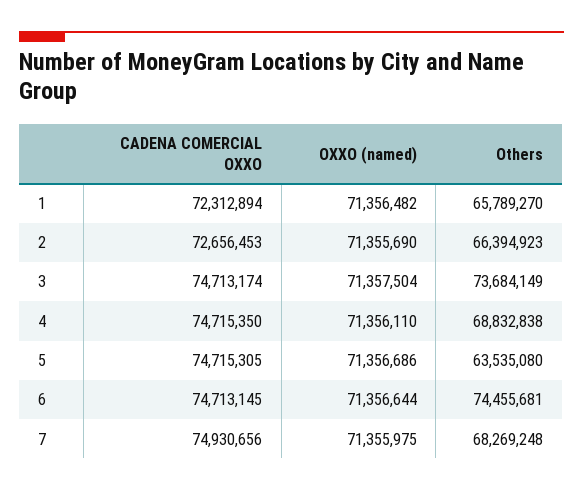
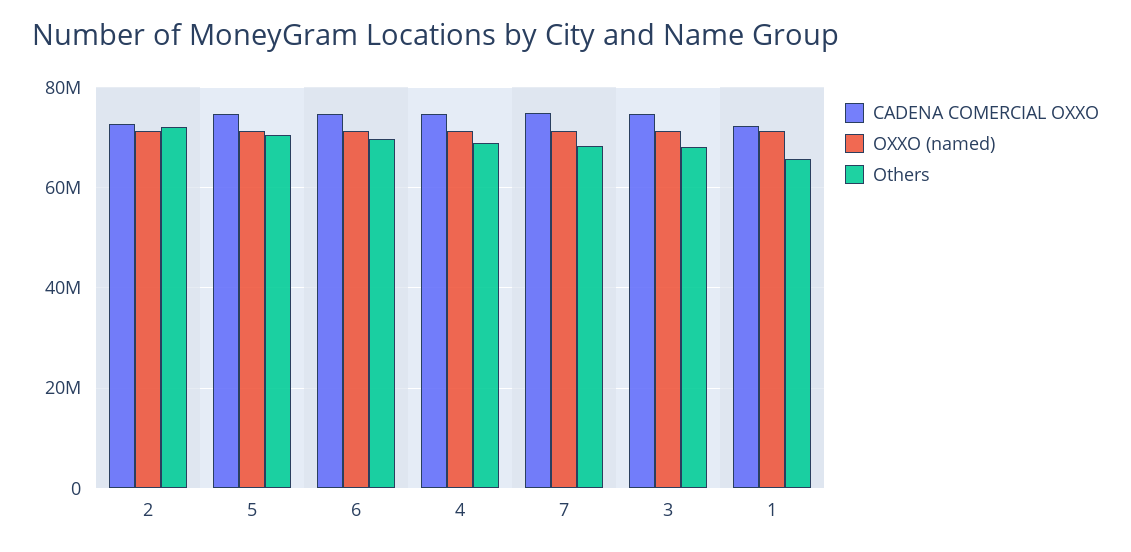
  {
    "CADENA COMERCIAL OXXO": {
      "1": 72312894,
      "2": 72656453,
      "3": 74713174,
      "4": 74715350,
      "5": 74715305,
      "6": 74713145,
      "7": 74930656
    },
    "OXXO (named)": {
      "1": 71356482,
      "2": 71355690,
      "3": 71357504,
      "4": 71356110,
      "5": 71356686,
      "6": 71356644,
      "7": 71355975
    },
    "Others": {
      "1": 65789270,
-     "2": 66394923,
+     "2": 72000000,
-     "3": 73684149,
+     "3": 68000000,
      "4": 68832838,
-     "5": 63535080,
+     "5": 70000000,
-     "6": 74455681,
+     "6": 70000000,
      "7": 68269248
    }
  }

